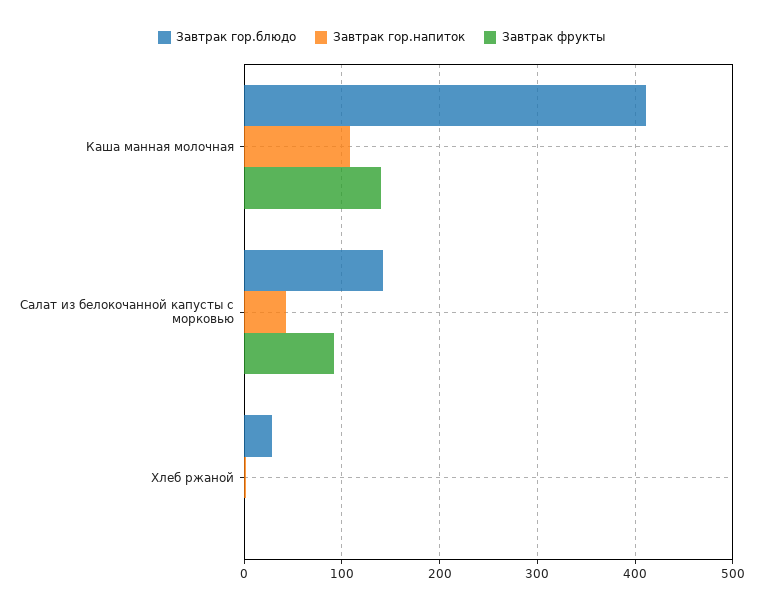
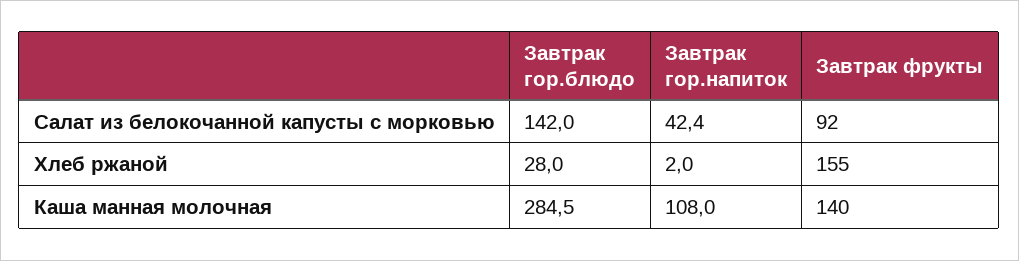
  {
    "Завтрак гор.блюдо": {
-     "Каша манная молочная": 410,
+     "Каша манная молочная": 284.5,
      "Салат из белокочанной капусты с морковью": 142,
      "Хлеб ржаной": 28
    },
    "Завтрак гор.напиток": {
      "Каша манная молочная": 108,
      "Салат из белокочанной капусты с морковью": 42.4,
      "Хлеб ржаной": 2
    },
    "Завтрак фрукты": {
      "Каша манная молочная": 140,
      "Салат из белокочанной капусты с морковью": 92,
-     "Хлеб ржаной": 0
+     "Хлеб ржаной": 155
    }
  }

